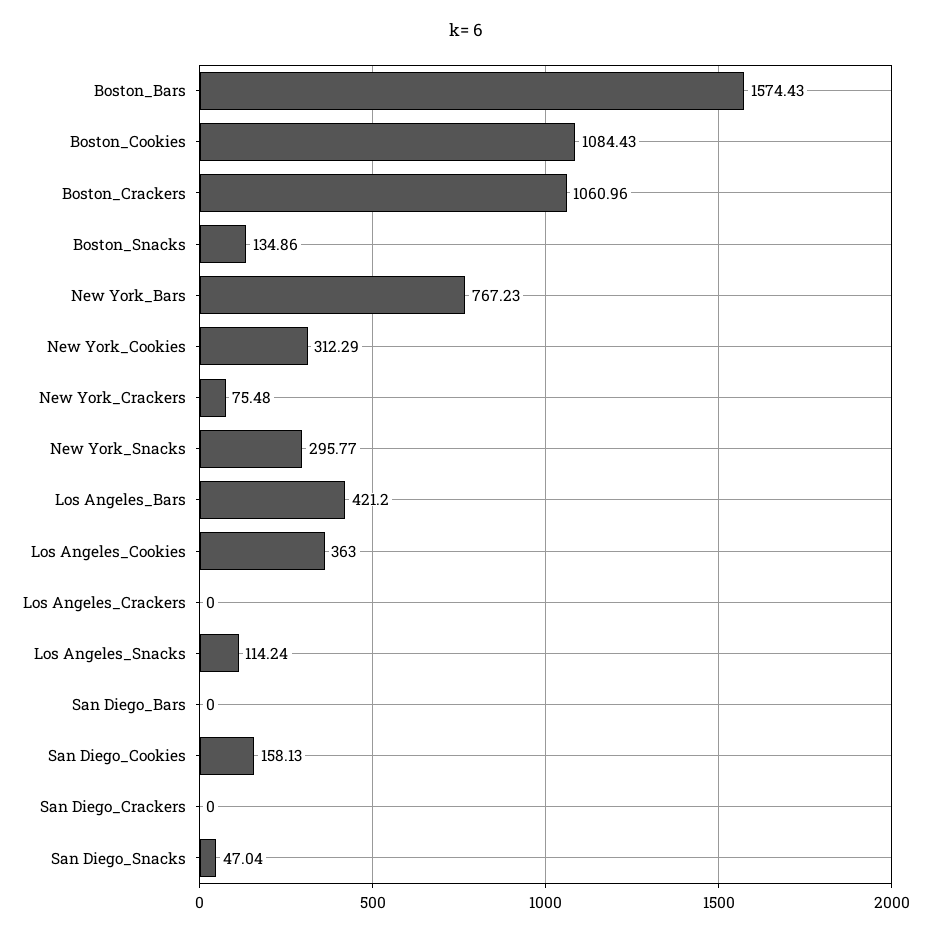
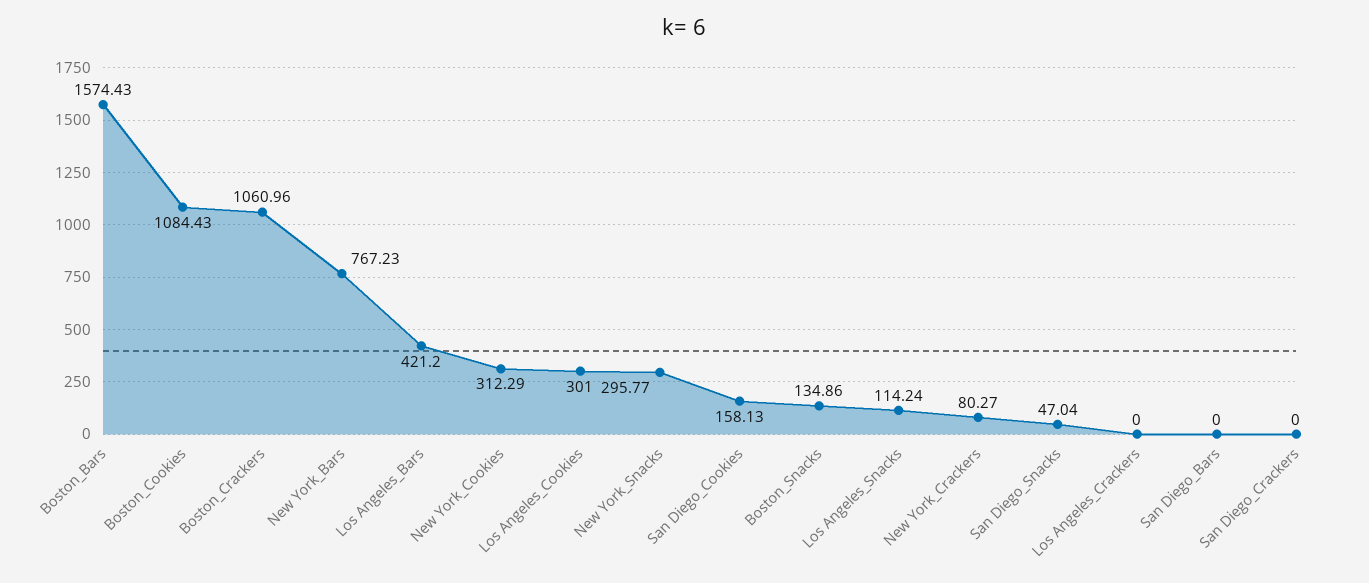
  {
    "Boston_Bars": 1574.43,
    "Boston_Cookies": 1084.43,
    "Boston_Crackers": 1060.96,
    "Boston_Snacks": 134.86,
    "New York_Bars": 767.23,
    "New York_Cookies": 312.29,
-   "New York_Crackers": 75.48,
+   "New York_Crackers": 80.27,
    "New York_Snacks": 295.77,
    "Los Angeles_Bars": 421.2,
-   "Los Angeles_Cookies": 363,
+   "Los Angeles_Cookies": 301,
    "Los Angeles_Crackers": 0,
    "Los Angeles_Snacks": 114.24,
    "San Diego_Bars": 0,
    "San Diego_Cookies": 158.13,
    "San Diego_Crackers": 0,
    "San Diego_Snacks": 47.04
  }

